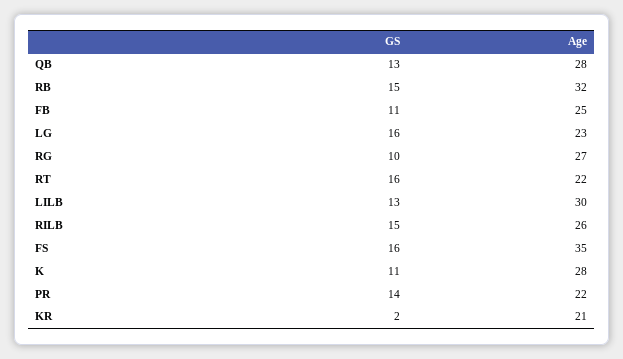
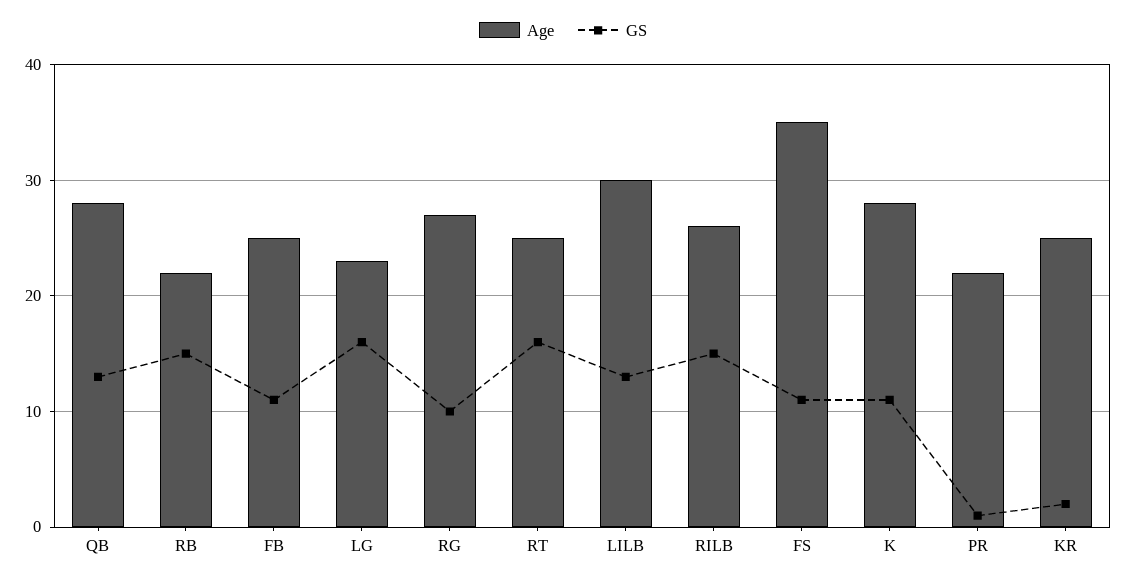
  {
    "GS": {
      "QB": 13,
      "RB": 15,
      "FB": 11,
      "LG": 16,
      "RG": 10,
      "RT": 16,
      "LILB": 13,
      "RILB": 15,
-     "FS": 16,
+     "FS": 11,
      "K": 11,
-     "PR": 14,
+     "PR": 1,
      "KR": 2
    },
    "Age": {
      "QB": 28,
-     "RB": 32,
+     "RB": 22,
      "FB": 25,
      "LG": 23,
      "RG": 27,
-     "RT": 22,
+     "RT": 25,
      "LILB": 30,
      "RILB": 26,
      "FS": 35,
      "K": 28,
      "PR": 22,
-     "KR": 21
+     "KR": 25
    }
  }

